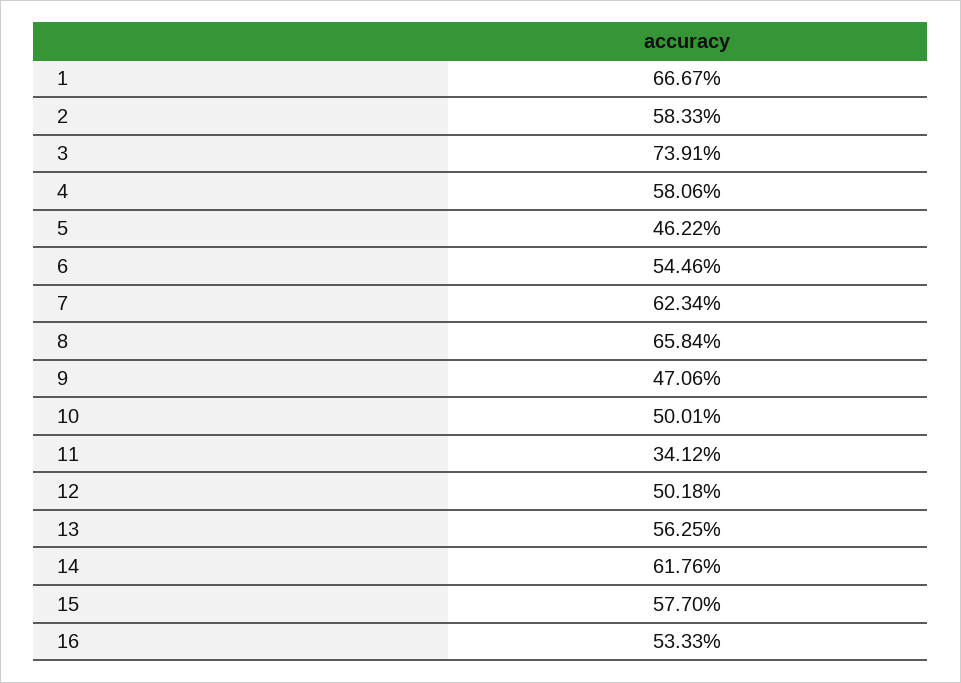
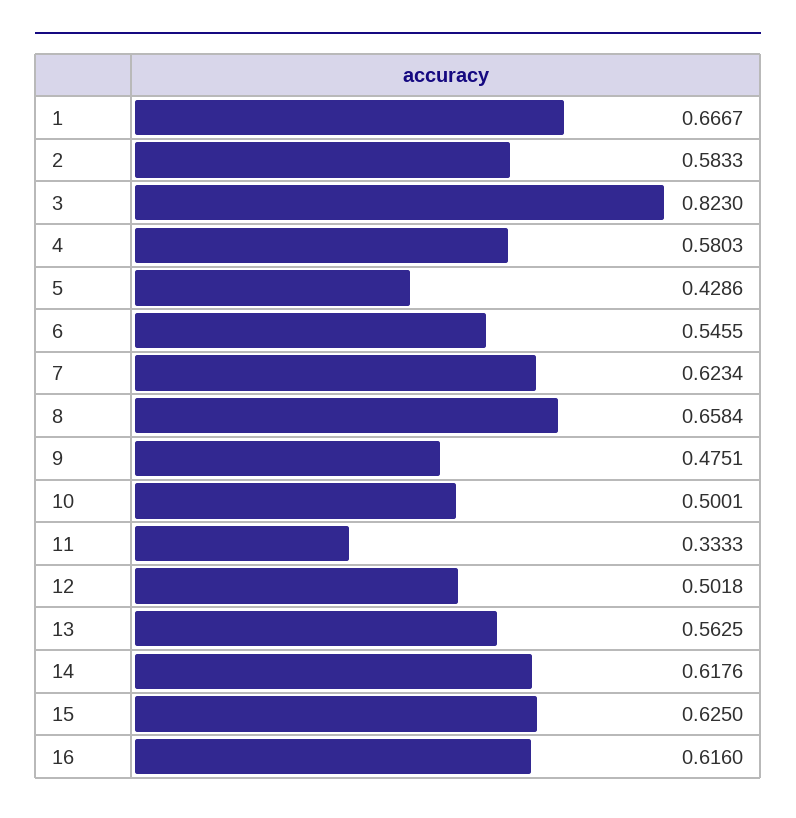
  {
    "1": 0.6667,
    "2": 0.5833,
-   "3": 0.7391,
+   "3": 0.823,
-   "4": 0.5806,
+   "4": 0.5803,
-   "5": 0.4622,
+   "5": 0.4286,
-   "6": 0.5446,
+   "6": 0.5455,
    "7": 0.6234,
    "8": 0.6584,
-   "9": 0.4706,
+   "9": 0.4751,
    "10": 0.5001,
-   "11": 0.3412,
+   "11": 0.3333,
    "12": 0.5018,
    "13": 0.5625,
    "14": 0.6176,
-   "15": 0.577,
+   "15": 0.625,
-   "16": 0.5333
+   "16": 0.616
  }

